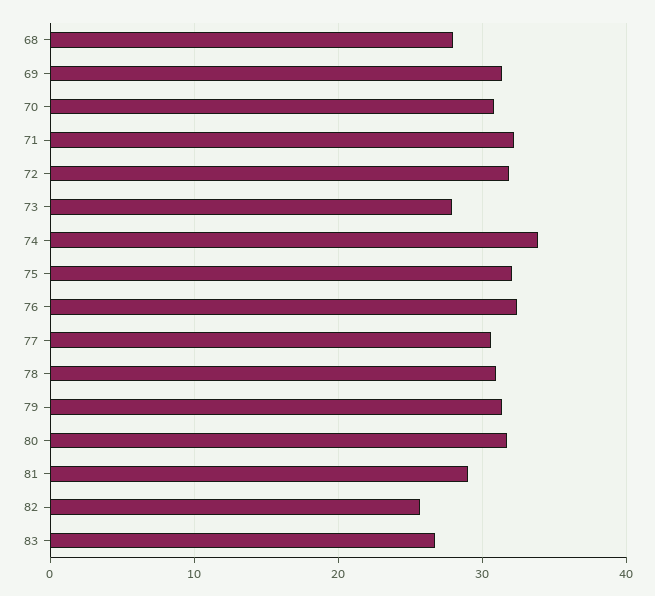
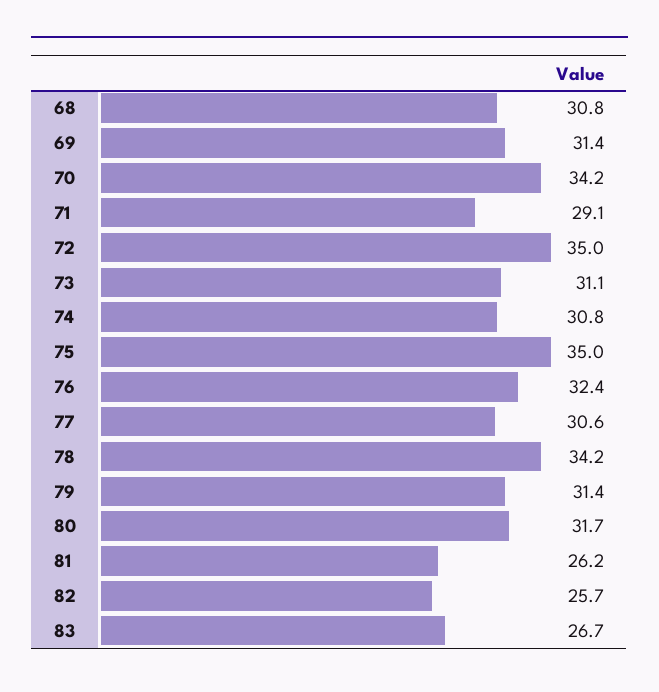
  {
-   "68": 28,
+   "68": 30.8,
    "69": 31.4,
-   "70": 31,
+   "70": 34.2,
-   "71": 32,
+   "71": 29.1,
-   "72": 32,
+   "72": 35,
-   "73": 28,
+   "73": 31.1,
-   "74": 34,
+   "74": 30.8,
-   "75": 32,
+   "75": 35,
    "76": 32.4,
    "77": 30.6,
-   "78": 31,
+   "78": 34.2,
    "79": 31.4,
    "80": 31.7,
-   "81": 29,
+   "81": 26.2,
    "82": 25.7,
    "83": 26.7
  }

